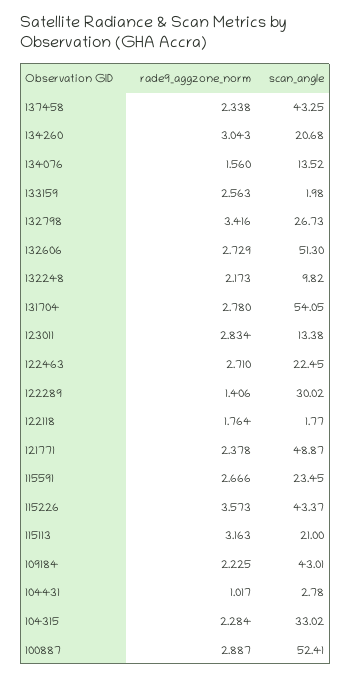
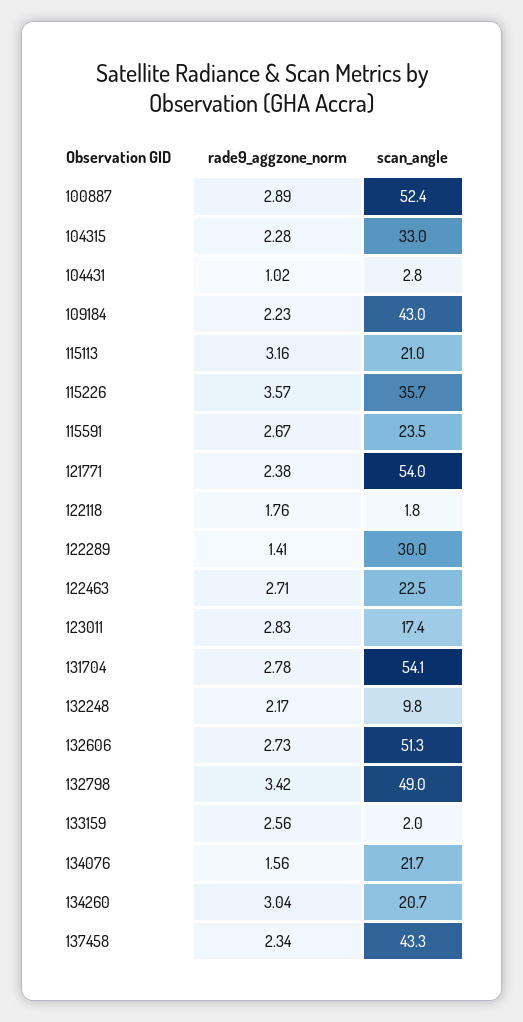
  {
    "rade9_aggzone_norm": {
      "137458": 2.338,
      "134260": 3.043,
      "134076": 1.56,
      "133159": 2.563,
      "132798": 3.416,
      "132606": 2.729,
      "132248": 2.173,
      "131704": 2.78,
      "123011": 2.834,
      "122463": 2.71,
      "122289": 1.406,
      "122118": 1.764,
      "121771": 2.378,
      "115591": 2.666,
      "115226": 3.573,
      "115113": 3.163,
      "109184": 2.225,
      "104431": 1.017,
      "104315": 2.284,
      "100887": 2.887
    },
    "scan_angle": {
      "137458": 43.25,
      "134260": 20.68,
-     "134076": 13.52,
+     "134076": 21.7,
      "133159": 1.98,
-     "132798": 26.73,
+     "132798": 49,
      "132606": 51.3,
      "132248": 9.82,
      "131704": 54.05,
-     "123011": 13.38,
+     "123011": 17.4,
      "122463": 22.45,
      "122289": 30.02,
      "122118": 1.77,
-     "121771": 48.87,
+     "121771": 54,
      "115591": 23.45,
-     "115226": 43.37,
+     "115226": 35.7,
      "115113": 21,
      "109184": 43.01,
      "104431": 2.78,
      "104315": 33.02,
      "100887": 52.41
    }
  }

